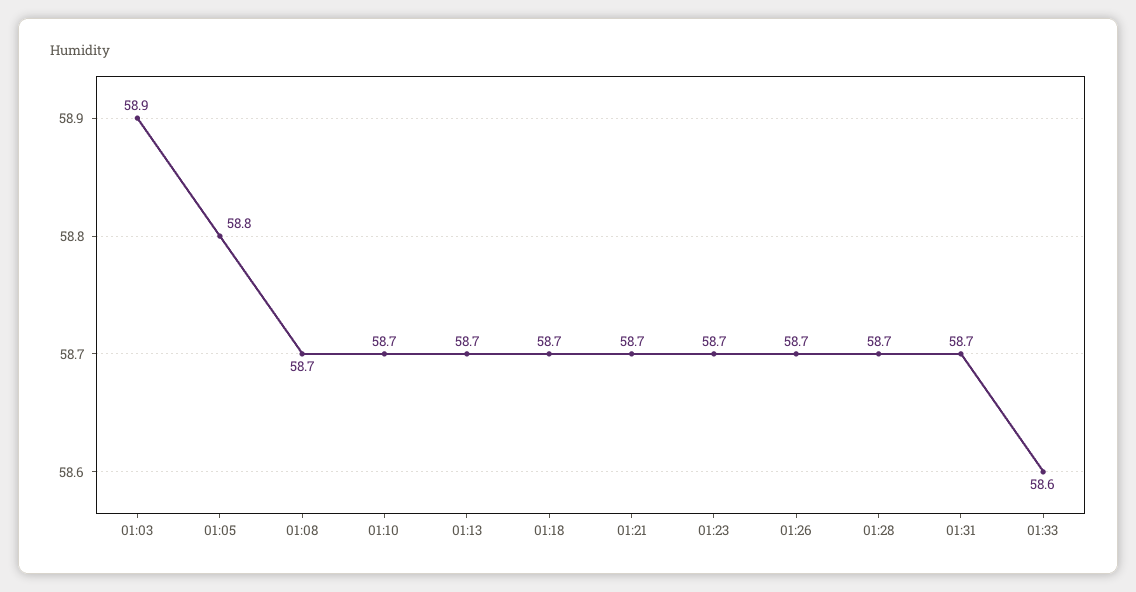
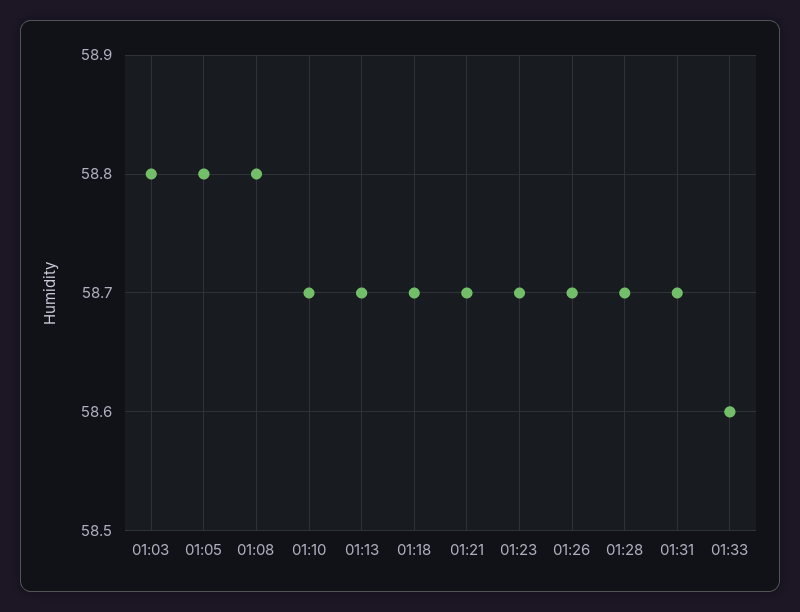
  {
-   "01:03": 58.9,
+   "01:03": 58.8,
    "01:05": 58.8,
-   "01:08": 58.7,
+   "01:08": 58.8,
    "01:10": 58.7,
    "01:13": 58.7,
    "01:18": 58.7,
    "01:21": 58.7,
    "01:23": 58.7,
    "01:26": 58.7,
    "01:28": 58.7,
    "01:31": 58.7,
    "01:33": 58.6
  }

